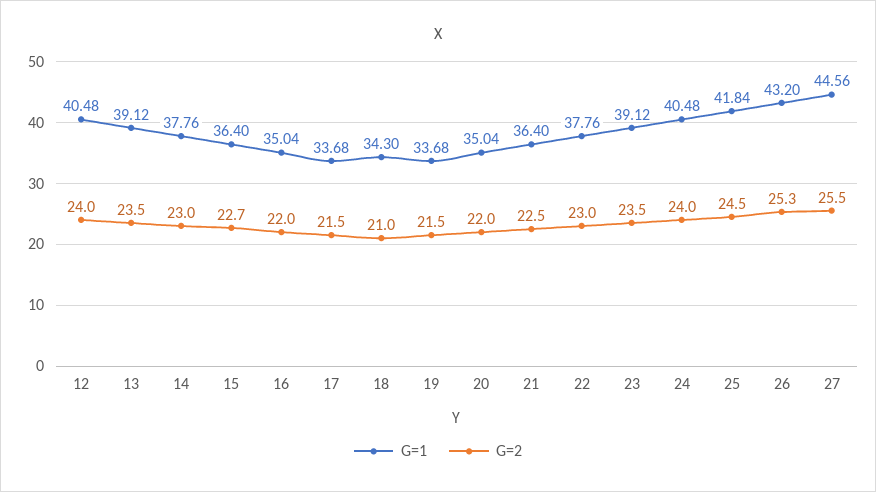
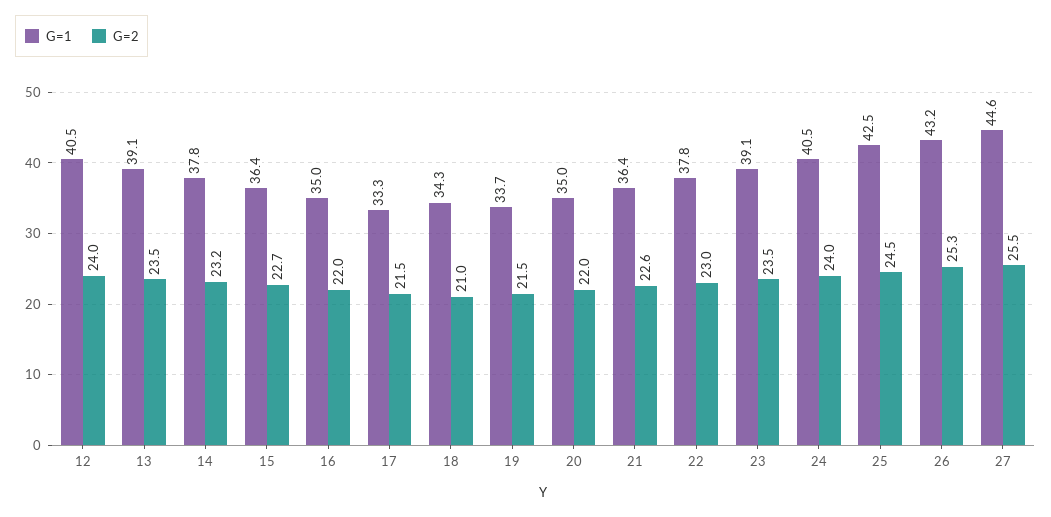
  {
    "G=1": {
      "12": 40.48,
      "13": 39.12,
      "14": 37.76,
      "15": 36.4,
      "16": 35.04,
-     "17": 33.68,
+     "17": 33.3,
      "18": 34.3,
      "19": 33.68,
      "20": 35.04,
      "21": 36.4,
      "22": 37.76,
      "23": 39.12,
      "24": 40.48,
-     "25": 41.84,
+     "25": 42.5,
      "26": 43.2,
      "27": 44.56
    },
    "G=2": {
      "12": 24,
      "13": 23.5,
-     "14": 23,
+     "14": 23.2,
      "15": 22.7,
      "16": 22,
      "17": 21.5,
      "18": 21,
      "19": 21.5,
      "20": 22,
-     "21": 22.5,
+     "21": 22.6,
      "22": 23,
      "23": 23.5,
      "24": 24,
      "25": 24.5,
      "26": 25.3,
      "27": 25.5
    }
  }

